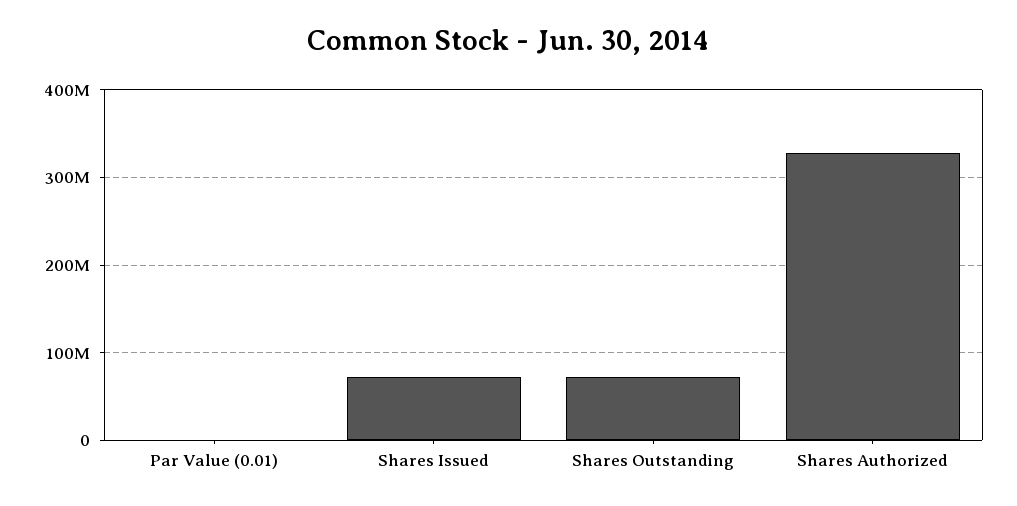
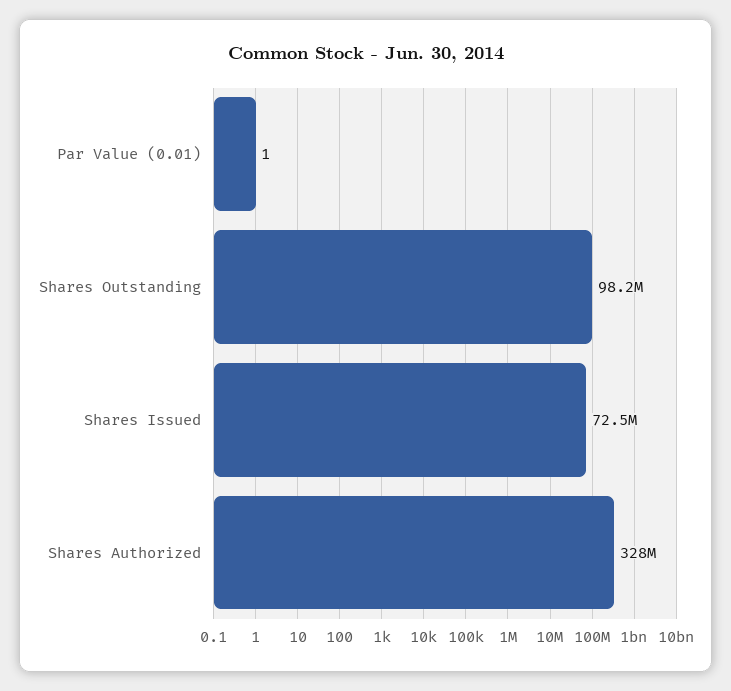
  {
    "Par Value (0.01)": 1,
    "Shares Issued": 72500000,
-   "Shares Outstanding": 70000000,
+   "Shares Outstanding": 98200000,
    "Shares Authorized": 328000000
  }

